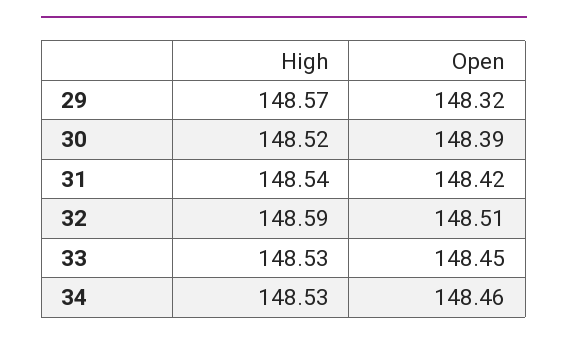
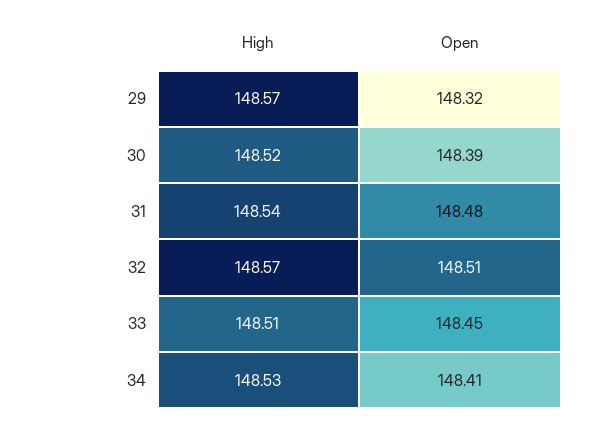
  {
    "High": {
      "29": 148.57,
      "30": 148.52,
      "31": 148.54,
-     "32": 148.59,
+     "32": 148.57,
-     "33": 148.53,
+     "33": 148.51,
      "34": 148.53
    },
    "Open": {
      "29": 148.32,
      "30": 148.39,
-     "31": 148.42,
+     "31": 148.48,
      "32": 148.51,
      "33": 148.45,
-     "34": 148.46
+     "34": 148.41
    }
  }

